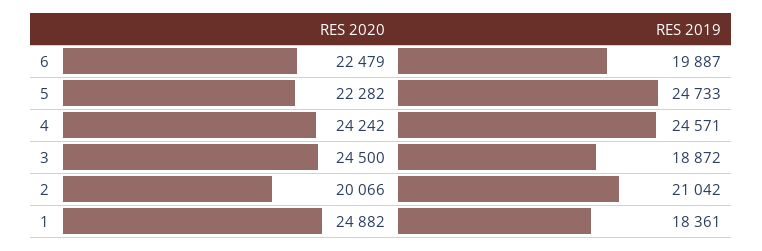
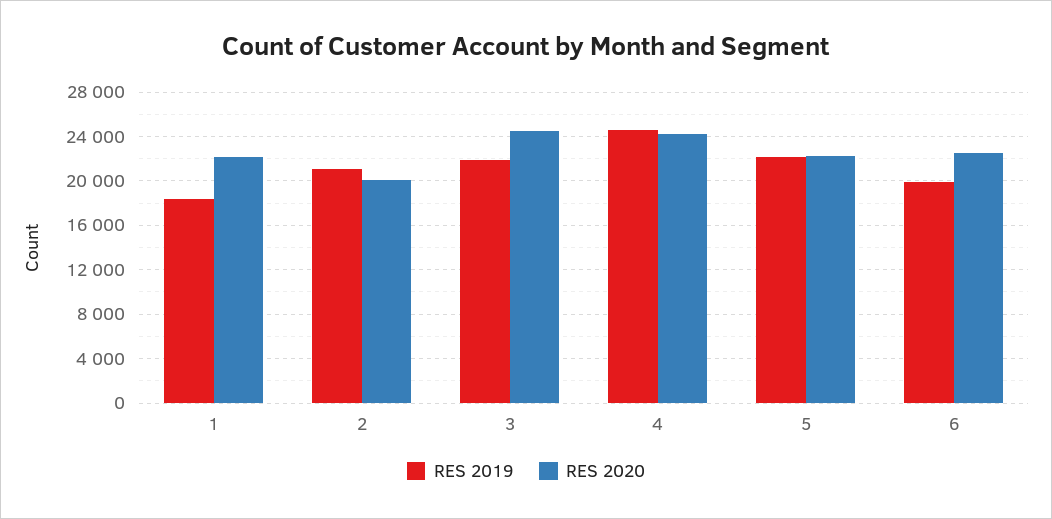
  {
    "RES 2020": {
      "6": 22479,
      "5": 22282,
      "4": 24242,
      "3": 24500,
      "2": 20066,
-     "1": 24882
+     "1": 22000
    },
    "RES 2019": {
      "6": 19887,
-     "5": 24733,
+     "5": 22000,
      "4": 24571,
-     "3": 18872,
+     "3": 22000,
      "2": 21042,
      "1": 18361
    }
  }

